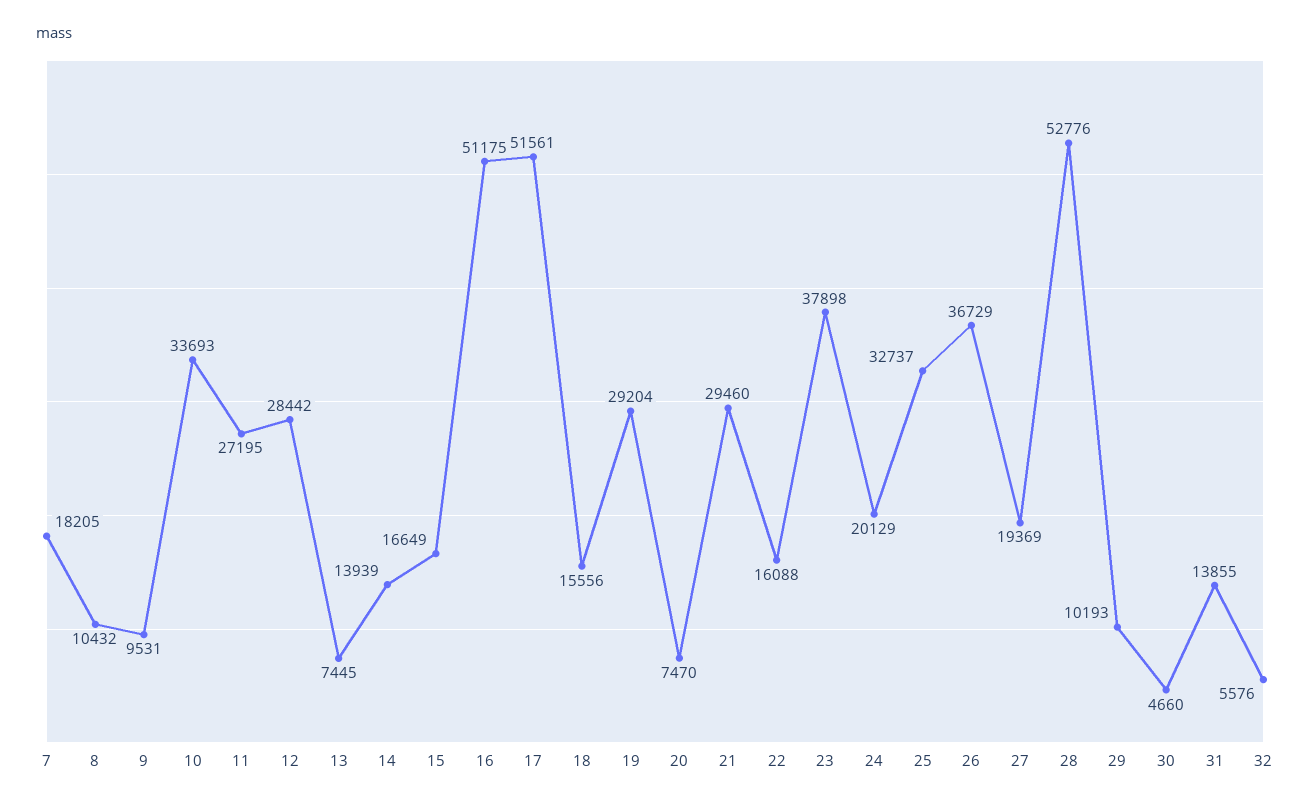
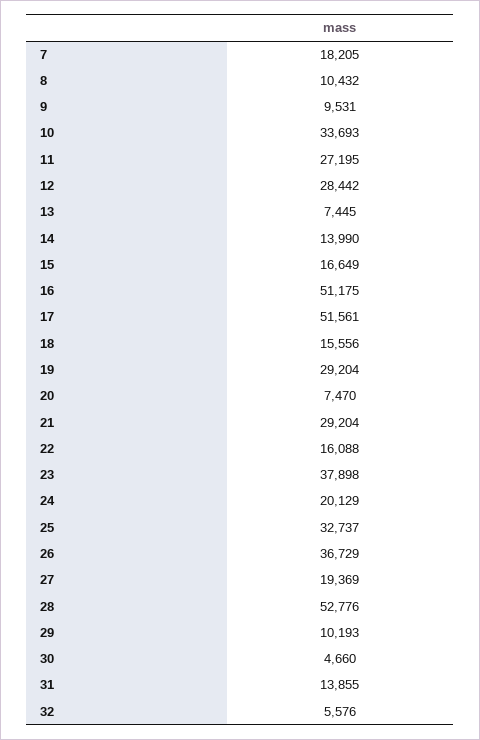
  {
    "7": 18205,
    "8": 10432,
    "9": 9531,
    "10": 33693,
    "11": 27195,
    "12": 28442,
    "13": 7445,
-   "14": 13939,
+   "14": 13990,
    "15": 16649,
    "16": 51175,
    "17": 51561,
    "18": 15556,
    "19": 29204,
    "20": 7470,
-   "21": 29460,
+   "21": 29204,
    "22": 16088,
    "23": 37898,
    "24": 20129,
    "25": 32737,
    "26": 36729,
    "27": 19369,
    "28": 52776,
    "29": 10193,
    "30": 4660,
    "31": 13855,
    "32": 5576
  }

